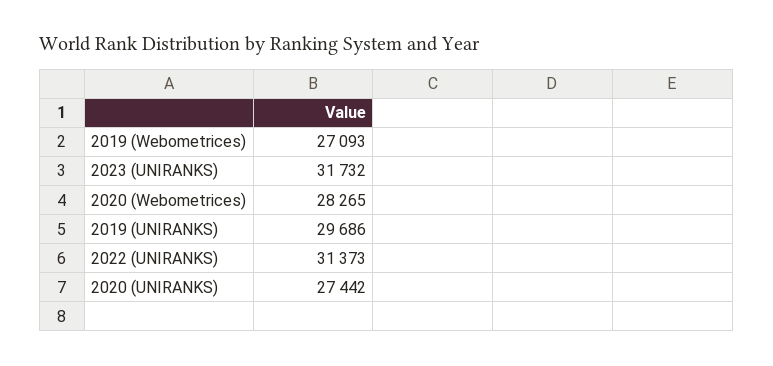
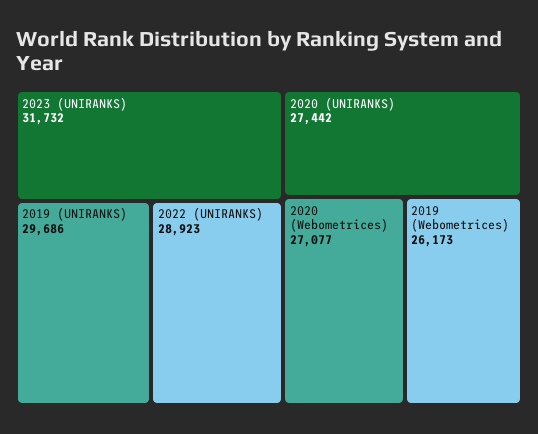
  {
-   "2019 (Webometrices)": 27093,
+   "2019 (Webometrices)": 26173,
    "2023 (UNIRANKS)": 31732,
-   "2020 (Webometrices)": 28265,
+   "2020 (Webometrices)": 27077,
    "2019 (UNIRANKS)": 29686,
-   "2022 (UNIRANKS)": 31373,
+   "2022 (UNIRANKS)": 28923,
    "2020 (UNIRANKS)": 27442
  }

